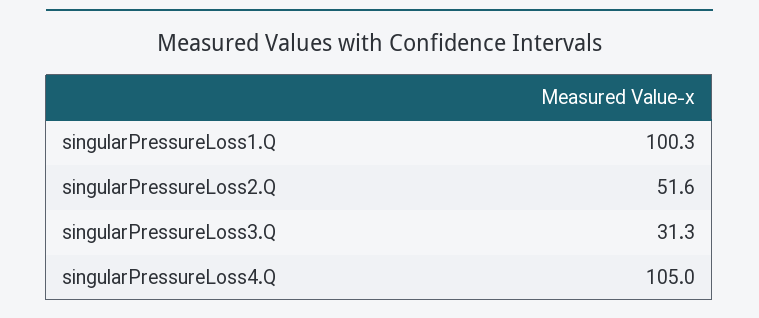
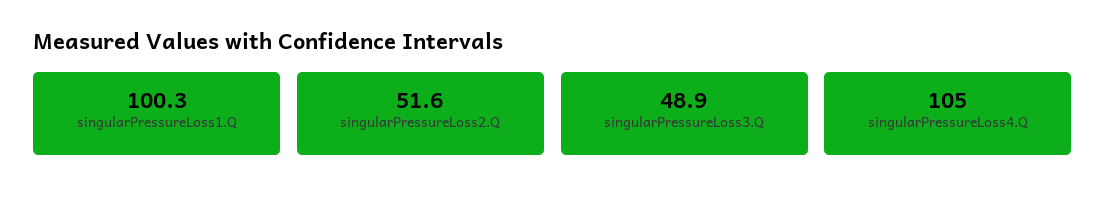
  {
    "singularPressureLoss1.Q": 100.3,
    "singularPressureLoss2.Q": 51.6,
-   "singularPressureLoss3.Q": 31.3,
+   "singularPressureLoss3.Q": 48.9,
    "singularPressureLoss4.Q": 105
  }

